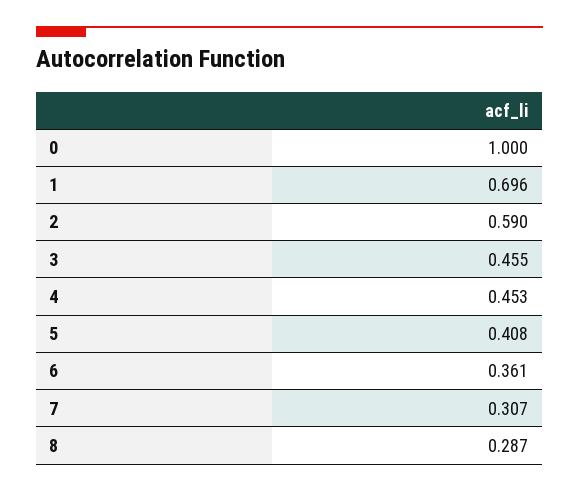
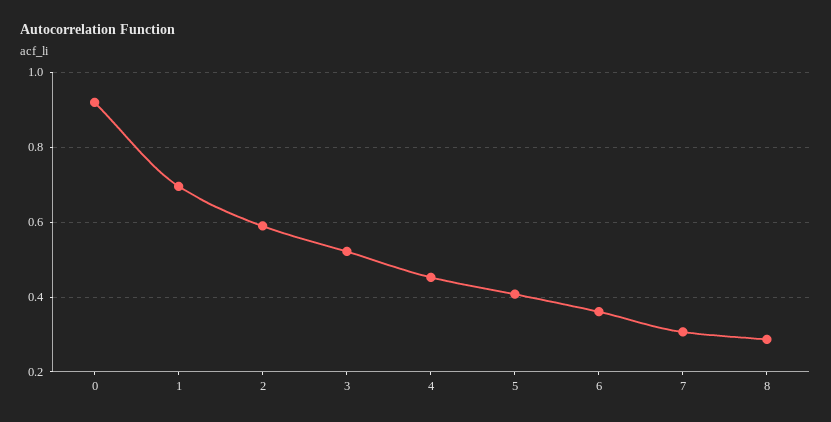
  {
-   "0": 1,
+   "0": 0.92,
    "1": 0.696,
    "2": 0.59,
-   "3": 0.455,
+   "3": 0.52,
    "4": 0.453,
    "5": 0.408,
    "6": 0.361,
    "7": 0.307,
    "8": 0.287
  }

